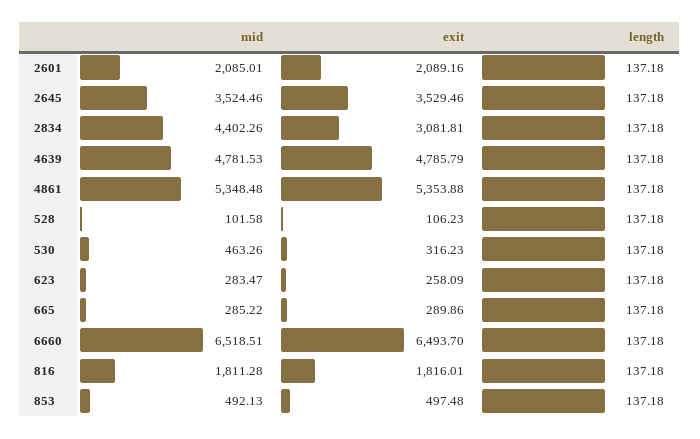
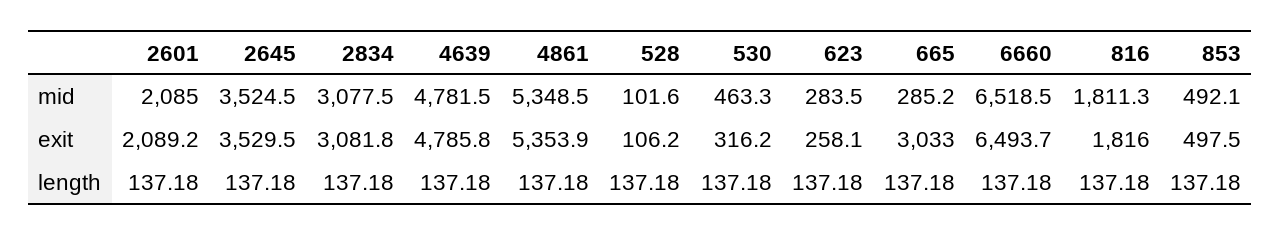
  {
    "mid": {
      "2601": 2085.01,
      "2645": 3524.46,
-     "2834": 4402.26,
+     "2834": 3077.5,
      "4639": 4781.53,
      "4861": 5348.48,
      "528": 101.58,
      "530": 463.26,
      "623": 283.47,
      "665": 285.22,
      "6660": 6518.51,
      "816": 1811.28,
      "853": 492.13
    },
    "exit": {
      "2601": 2089.16,
      "2645": 3529.46,
      "2834": 3081.81,
      "4639": 4785.79,
      "4861": 5353.88,
      "528": 106.23,
      "530": 316.23,
      "623": 258.09,
-     "665": 289.86,
+     "665": 3033,
      "6660": 6493.7,
      "816": 1816.01,
      "853": 497.48
    },
    "length": {
      "2601": 137.18,
      "2645": 137.18,
      "2834": 137.18,
      "4639": 137.18,
      "4861": 137.18,
      "528": 137.18,
      "530": 137.18,
      "623": 137.18,
      "665": 137.18,
      "6660": 137.18,
      "816": 137.18,
      "853": 137.18
    }
  }

